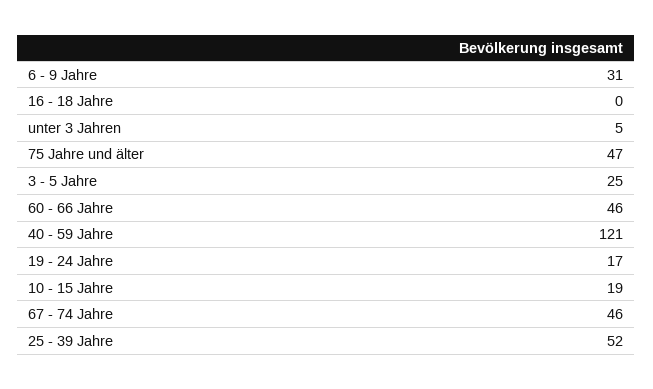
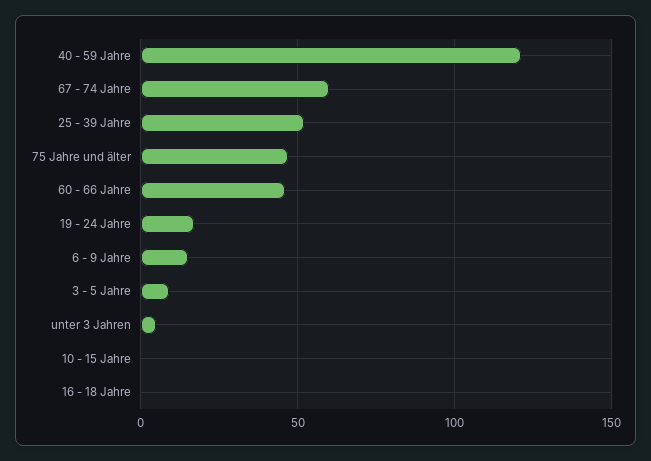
  {
-   "6 - 9 Jahre": 31,
+   "6 - 9 Jahre": 15,
    "16 - 18 Jahre": 0,
    "unter 3 Jahren": 5,
    "75 Jahre und älter": 47,
-   "3 - 5 Jahre": 25,
+   "3 - 5 Jahre": 10,
    "60 - 66 Jahre": 46,
    "40 - 59 Jahre": 121,
    "19 - 24 Jahre": 17,
-   "10 - 15 Jahre": 19,
+   "10 - 15 Jahre": 0,
-   "67 - 74 Jahre": 46,
+   "67 - 74 Jahre": 60,
    "25 - 39 Jahre": 52
  }

